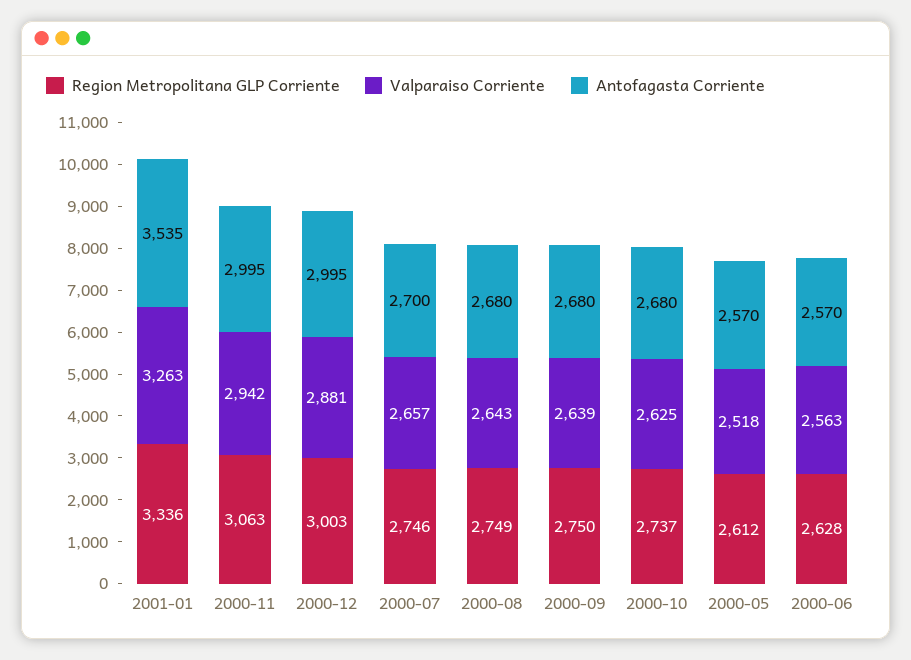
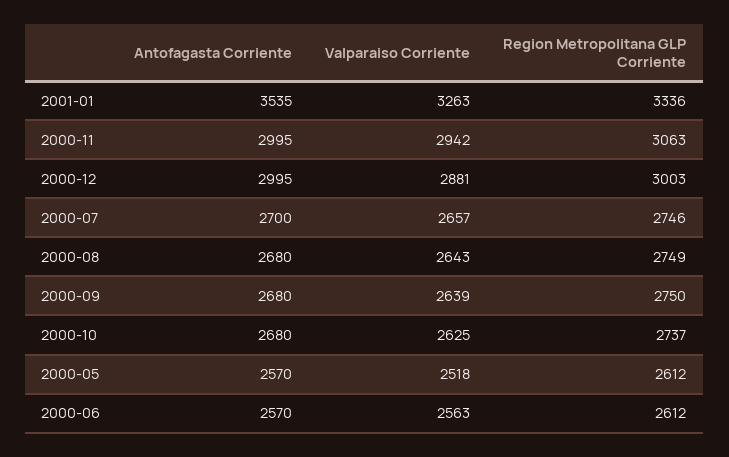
  {
    "Region Metropolitana GLP Corriente": {
      "2001-01": 3336,
      "2000-11": 3063,
      "2000-12": 3003,
      "2000-07": 2746,
      "2000-08": 2749,
      "2000-09": 2750,
      "2000-10": 2737,
      "2000-05": 2612,
-     "2000-06": 2628
+     "2000-06": 2612
    },
    "Valparaiso Corriente": {
      "2001-01": 3263,
      "2000-11": 2942,
      "2000-12": 2881,
      "2000-07": 2657,
      "2000-08": 2643,
      "2000-09": 2639,
      "2000-10": 2625,
      "2000-05": 2518,
      "2000-06": 2563
    },
    "Antofagasta Corriente": {
      "2001-01": 3535,
      "2000-11": 2995,
      "2000-12": 2995,
      "2000-07": 2700,
      "2000-08": 2680,
      "2000-09": 2680,
      "2000-10": 2680,
      "2000-05": 2570,
      "2000-06": 2570
    }
  }

